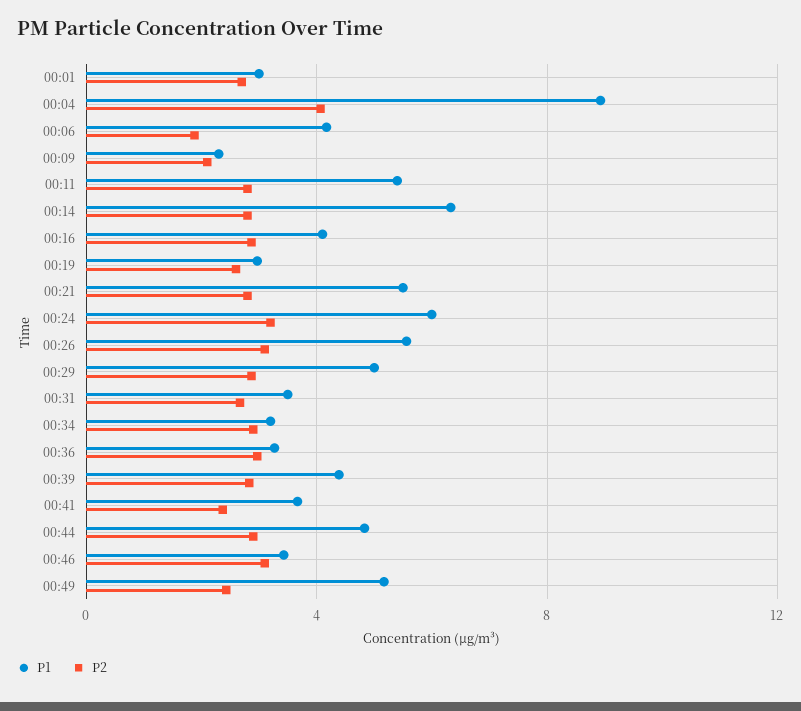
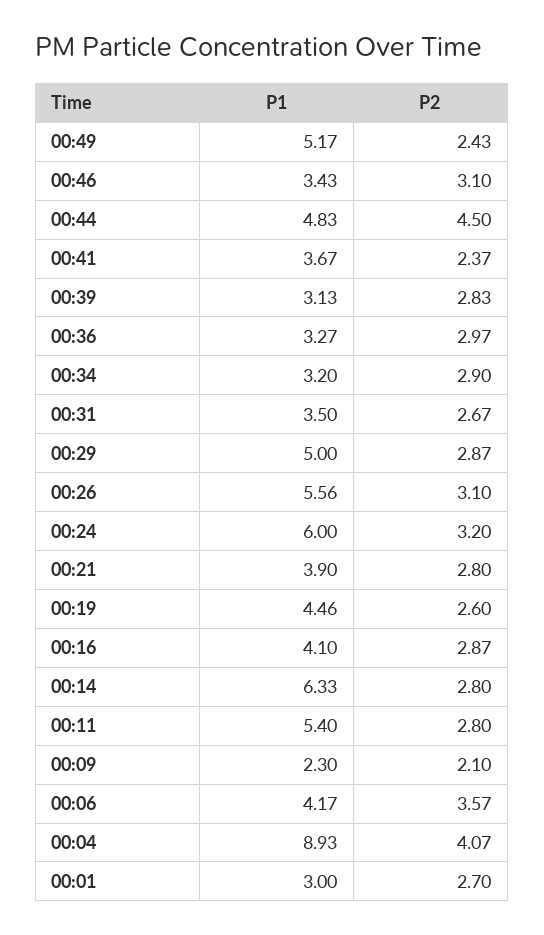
  {
    "P1": {
      "00:01": 3,
      "00:04": 8.93,
      "00:06": 4.17,
      "00:09": 2.3,
      "00:11": 5.4,
      "00:14": 6.33,
      "00:16": 4.1,
-     "00:19": 3,
+     "00:19": 4.46,
-     "00:21": 5.5,
+     "00:21": 3.9,
      "00:24": 6,
      "00:26": 5.56,
      "00:29": 5,
      "00:31": 3.5,
      "00:34": 3.2,
      "00:36": 3.27,
-     "00:39": 4.5,
+     "00:39": 3.13,
      "00:41": 3.67,
      "00:44": 4.83,
      "00:46": 3.43,
      "00:49": 5.17
    },
    "P2": {
      "00:01": 2.7,
      "00:04": 4.07,
-     "00:06": 2,
+     "00:06": 3.57,
      "00:09": 2.1,
      "00:11": 2.8,
      "00:14": 2.8,
      "00:16": 2.87,
      "00:19": 2.6,
      "00:21": 2.8,
      "00:24": 3.2,
      "00:26": 3.1,
      "00:29": 2.87,
      "00:31": 2.67,
      "00:34": 2.9,
      "00:36": 2.97,
      "00:39": 2.83,
      "00:41": 2.37,
-     "00:44": 3,
+     "00:44": 4.5,
      "00:46": 3.1,
      "00:49": 2.43
    }
  }

